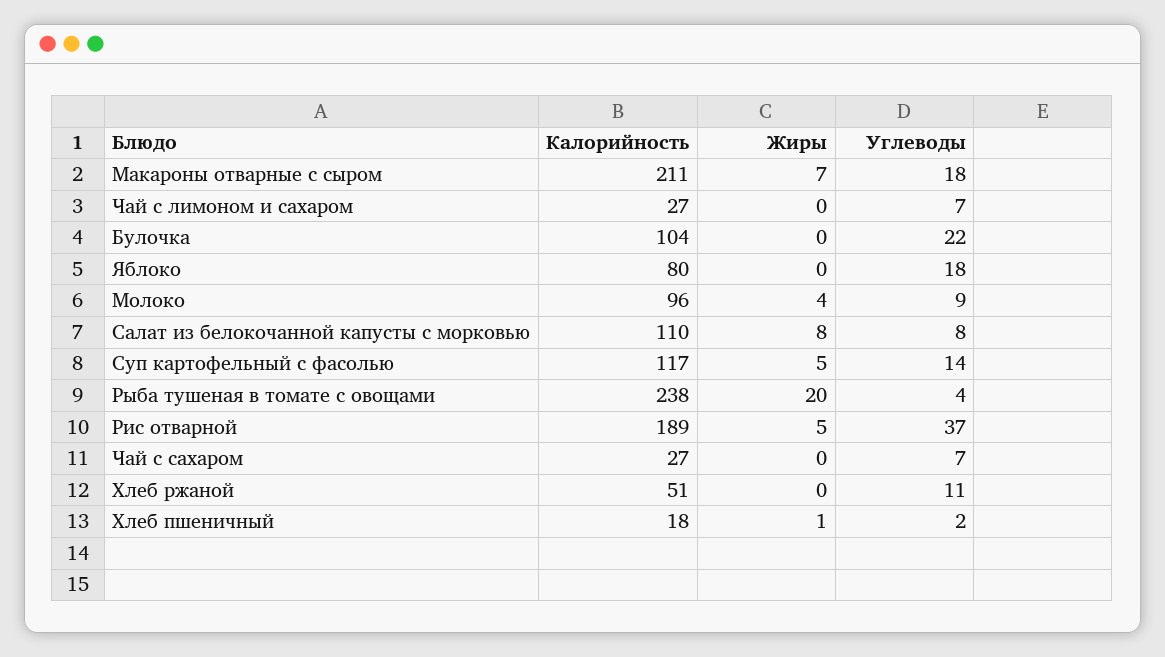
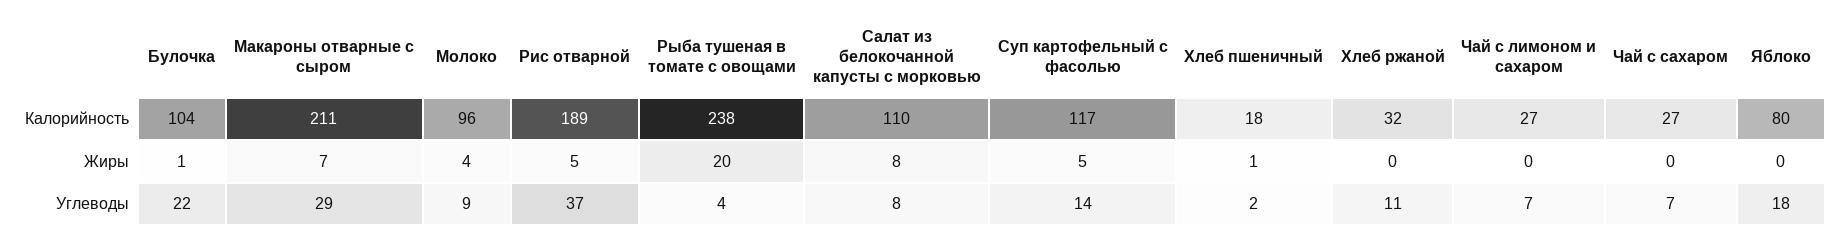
  {
    "Калорийность": {
      "Макароны отварные с сыром": 211,
      "Чай с лимоном и сахаром": 27,
      "Булочка": 104,
      "Яблоко": 80,
      "Молоко": 96,
      "Салат из белокочанной капусты с морковью": 110,
      "Суп картофельный с фасолью": 117,
      "Рыба тушеная в томате с овощами": 238,
      "Рис отварной": 189,
      "Чай с сахаром": 27,
-     "Хлеб ржаной": 51,
+     "Хлеб ржаной": 32,
      "Хлеб пшеничный": 18
    },
    "Жиры": {
      "Макароны отварные с сыром": 7,
      "Чай с лимоном и сахаром": 0,
-     "Булочка": 0,
+     "Булочка": 1,
      "Яблоко": 0,
      "Молоко": 4,
      "Салат из белокочанной капусты с морковью": 8,
      "Суп картофельный с фасолью": 5,
      "Рыба тушеная в томате с овощами": 20,
      "Рис отварной": 5,
      "Чай с сахаром": 0,
      "Хлеб ржаной": 0,
      "Хлеб пшеничный": 1
    },
    "Углеводы": {
-     "Макароны отварные с сыром": 18,
+     "Макароны отварные с сыром": 29,
      "Чай с лимоном и сахаром": 7,
      "Булочка": 22,
      "Яблоко": 18,
      "Молоко": 9,
      "Салат из белокочанной капусты с морковью": 8,
      "Суп картофельный с фасолью": 14,
      "Рыба тушеная в томате с овощами": 4,
      "Рис отварной": 37,
      "Чай с сахаром": 7,
      "Хлеб ржаной": 11,
      "Хлеб пшеничный": 2
    }
  }

